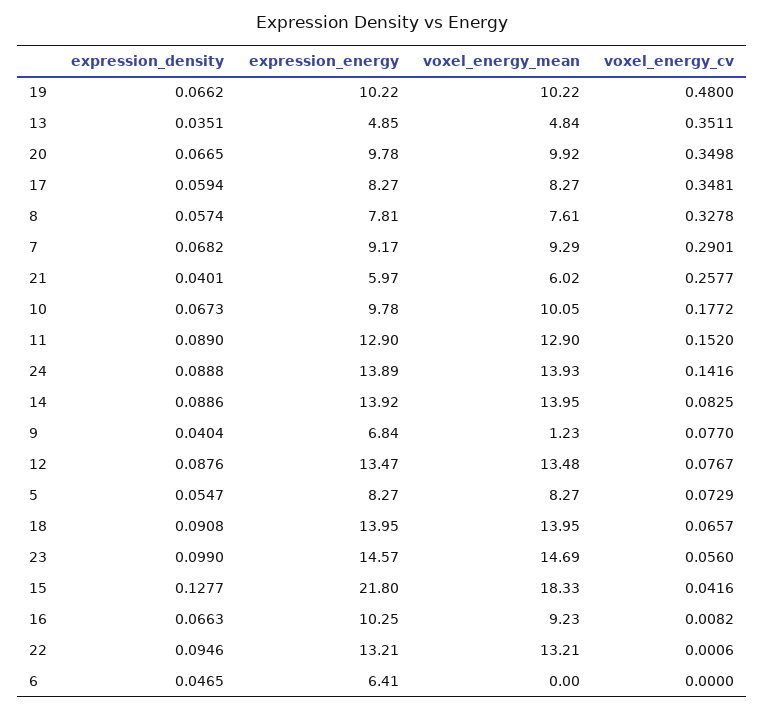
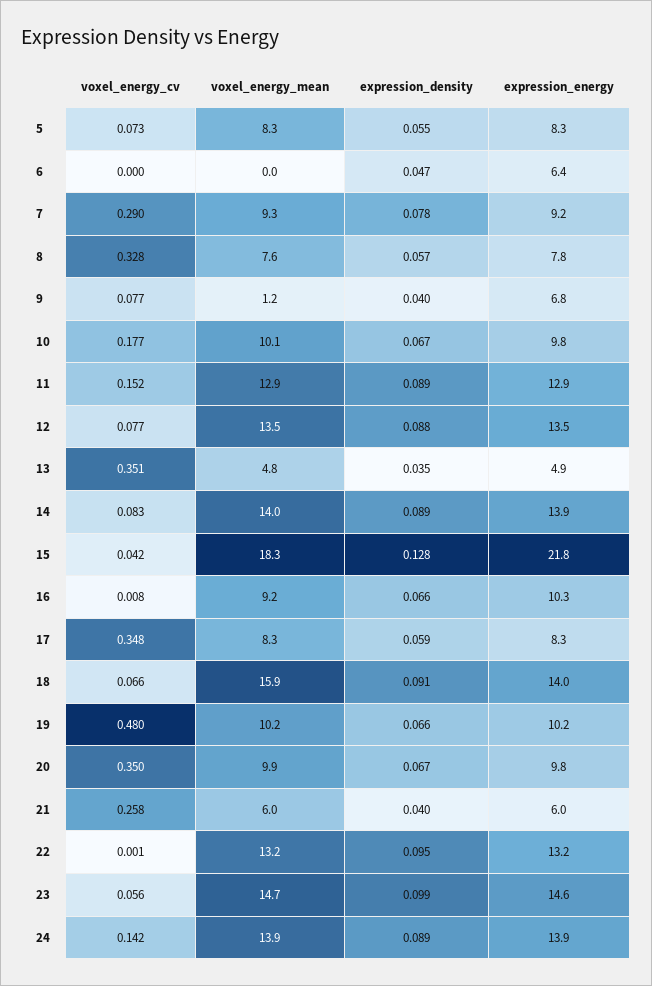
  {
    "expression_density": {
      "19": 0.0662,
      "13": 0.0351,
      "20": 0.0665,
      "17": 0.0594,
      "8": 0.0574,
-     "7": 0.0682,
+     "7": 0.078,
      "21": 0.0401,
      "10": 0.0673,
      "11": 0.089,
      "24": 0.0888,
      "14": 0.0886,
      "9": 0.0404,
      "12": 0.0876,
      "5": 0.0547,
      "18": 0.0908,
      "23": 0.099,
      "15": 0.1277,
      "16": 0.0663,
      "22": 0.0946,
      "6": 0.0465
    },
    "expression_energy": {
      "19": 10.22,
      "13": 4.85,
      "20": 9.78,
      "17": 8.27,
      "8": 7.81,
      "7": 9.17,
      "21": 5.97,
      "10": 9.78,
      "11": 12.9,
      "24": 13.89,
      "14": 13.92,
      "9": 6.84,
      "12": 13.47,
      "5": 8.27,
      "18": 13.95,
      "23": 14.57,
      "15": 21.8,
      "16": 10.25,
      "22": 13.21,
      "6": 6.41
    },
    "voxel_energy_mean": {
      "19": 10.22,
      "13": 4.84,
      "20": 9.92,
      "17": 8.27,
      "8": 7.61,
      "7": 9.29,
      "21": 6.02,
      "10": 10.05,
      "11": 12.9,
      "24": 13.93,
      "14": 13.95,
      "9": 1.23,
      "12": 13.48,
      "5": 8.27,
-     "18": 13.95,
+     "18": 15.9,
      "23": 14.69,
      "15": 18.33,
      "16": 9.23,
      "22": 13.21,
      "6": 0
    },
    "voxel_energy_cv": {
      "19": 0.48,
      "13": 0.3511,
      "20": 0.3498,
      "17": 0.3481,
      "8": 0.3278,
      "7": 0.2901,
      "21": 0.2577,
      "10": 0.1772,
      "11": 0.152,
      "24": 0.1416,
      "14": 0.0825,
      "9": 0.077,
      "12": 0.0767,
      "5": 0.0729,
      "18": 0.0657,
      "23": 0.056,
      "15": 0.0416,
      "16": 0.0082,
      "22": 0.0006,
      "6": 0
    }
  }

